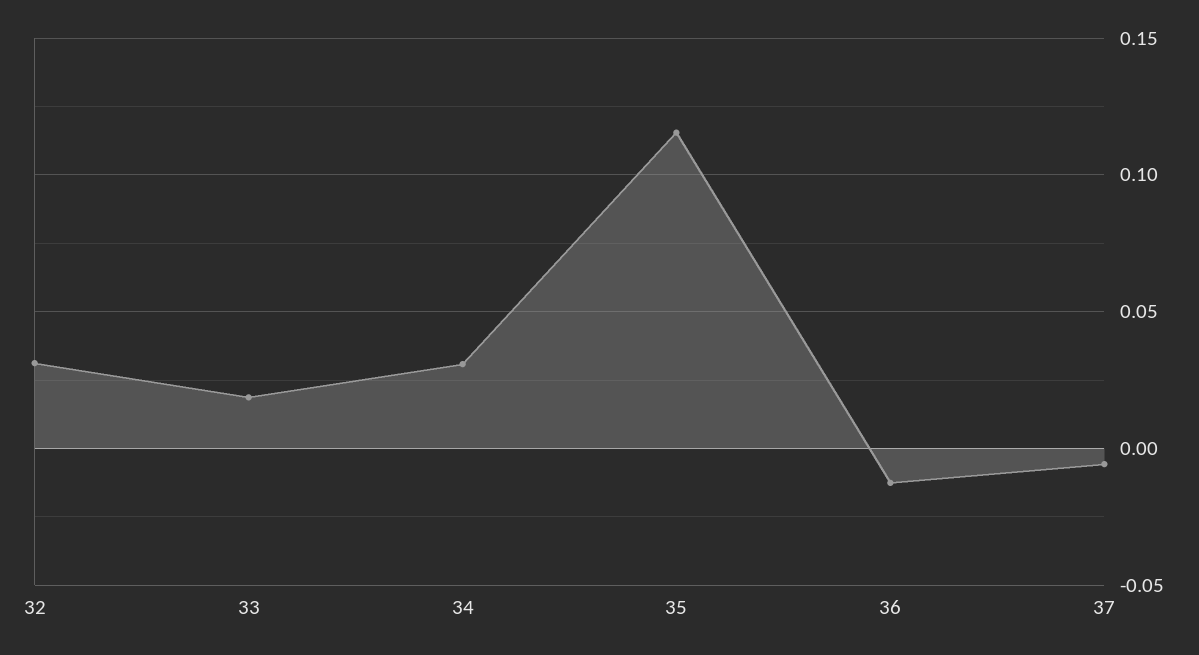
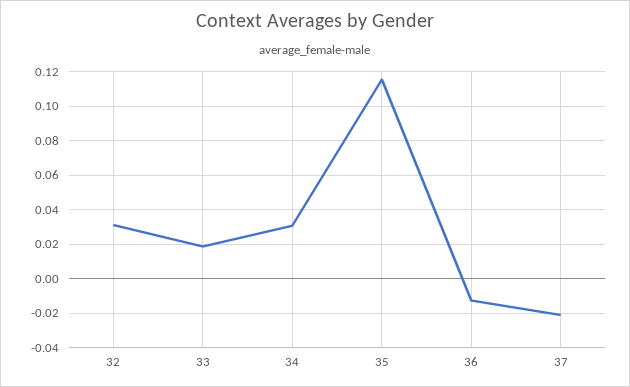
  {
    "32": 0.03,
    "33": 0.02,
    "34": 0.03,
    "35": 0.115,
    "36": -0.015,
-   "37": -0.005
+   "37": -0.02
  }

